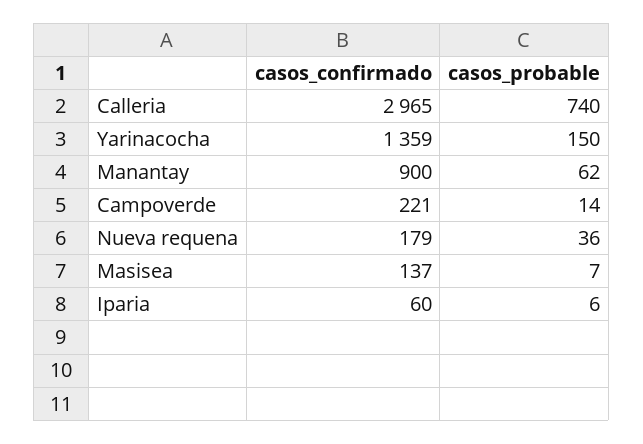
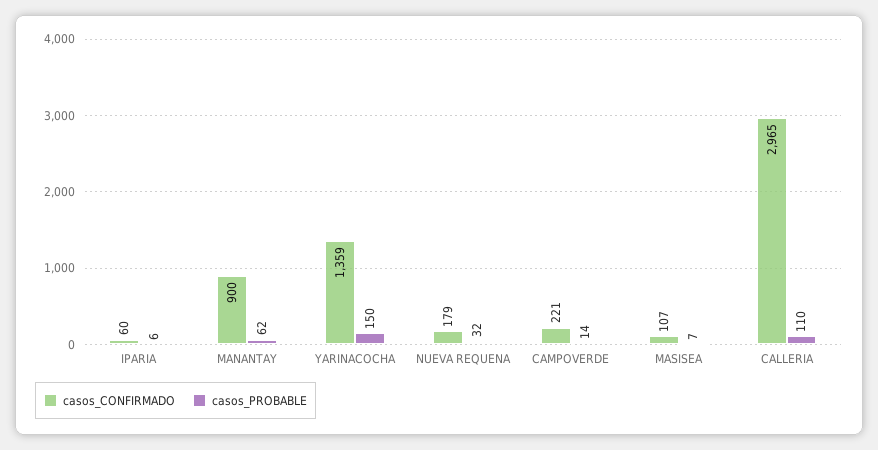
  {
    "casos_confirmado": {
      "Calleria": 2965,
      "Yarinacocha": 1359,
      "Manantay": 900,
      "Campoverde": 221,
      "Nueva requena": 179,
-     "Masisea": 137,
+     "Masisea": 107,
      "Iparia": 60
    },
    "casos_probable": {
-     "Calleria": 740,
+     "Calleria": 110,
      "Yarinacocha": 150,
      "Manantay": 62,
      "Campoverde": 14,
-     "Nueva requena": 36,
+     "Nueva requena": 32,
      "Masisea": 7,
      "Iparia": 6
    }
  }

